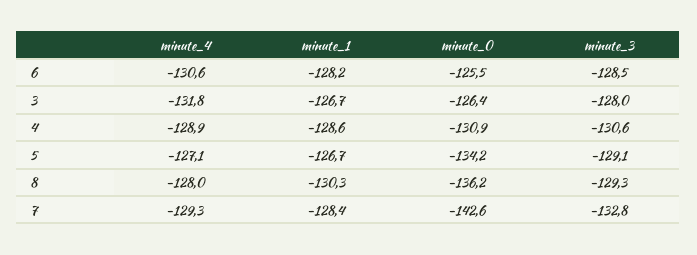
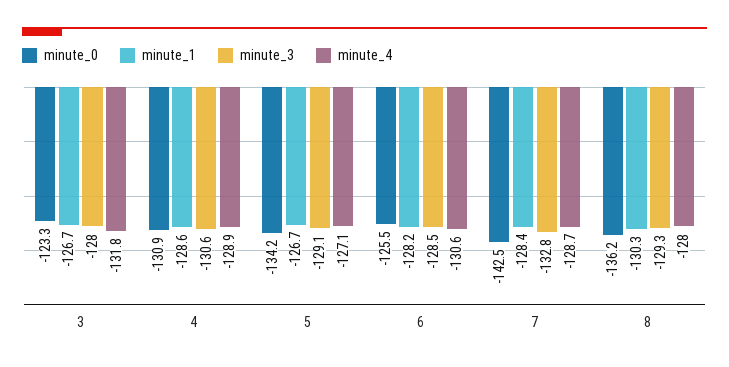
  {
    "minute_4": {
      "6": -130.6,
      "3": -131.8,
      "4": -128.9,
      "5": -127.1,
      "8": -128,
-     "7": -129.3
+     "7": -128.7
    },
    "minute_1": {
      "6": -128.2,
      "3": -126.7,
      "4": -128.6,
      "5": -126.7,
      "8": -130.3,
      "7": -128.4
    },
    "minute_0": {
      "6": -125.5,
-     "3": -126.4,
+     "3": -123.3,
      "4": -130.9,
      "5": -134.2,
      "8": -136.2,
-     "7": -142.6
+     "7": -142.5
    },
    "minute_3": {
      "6": -128.5,
      "3": -128,
      "4": -130.6,
      "5": -129.1,
      "8": -129.3,
      "7": -132.8
    }
  }

